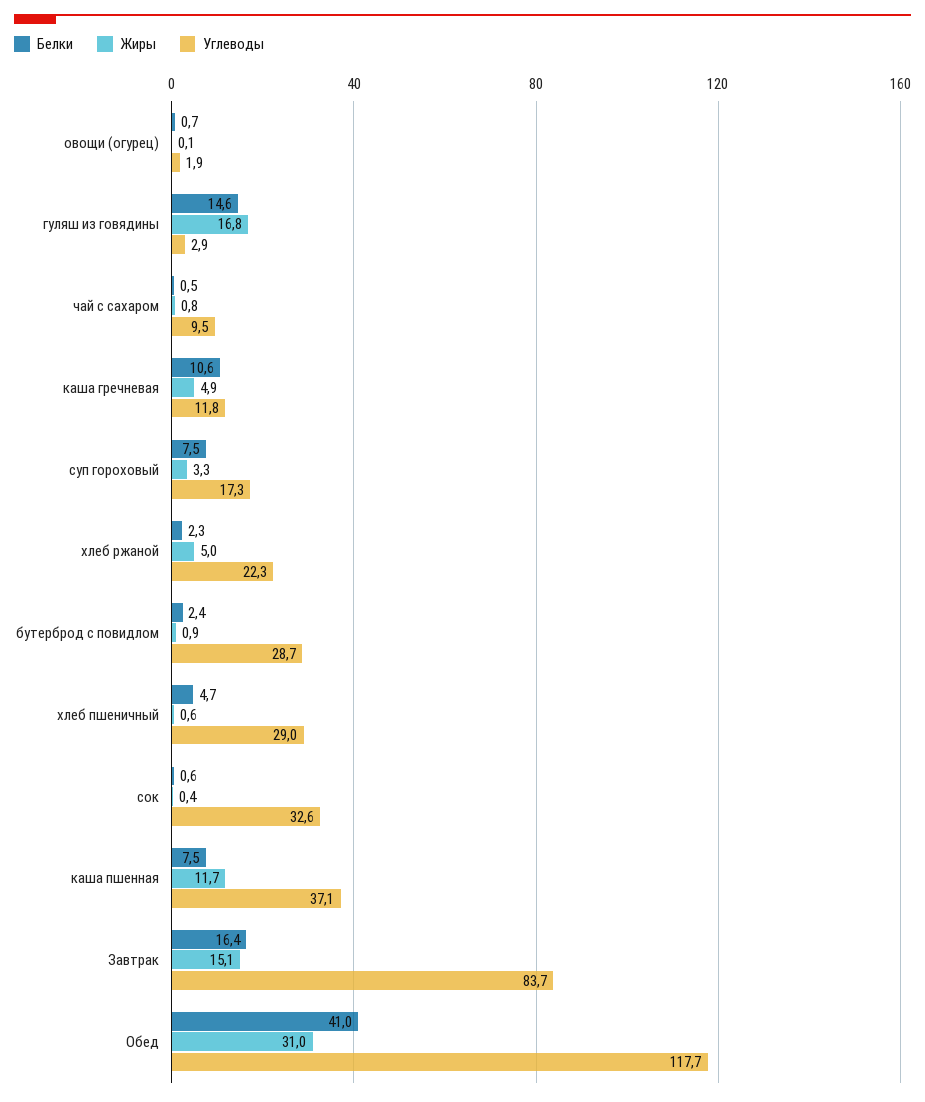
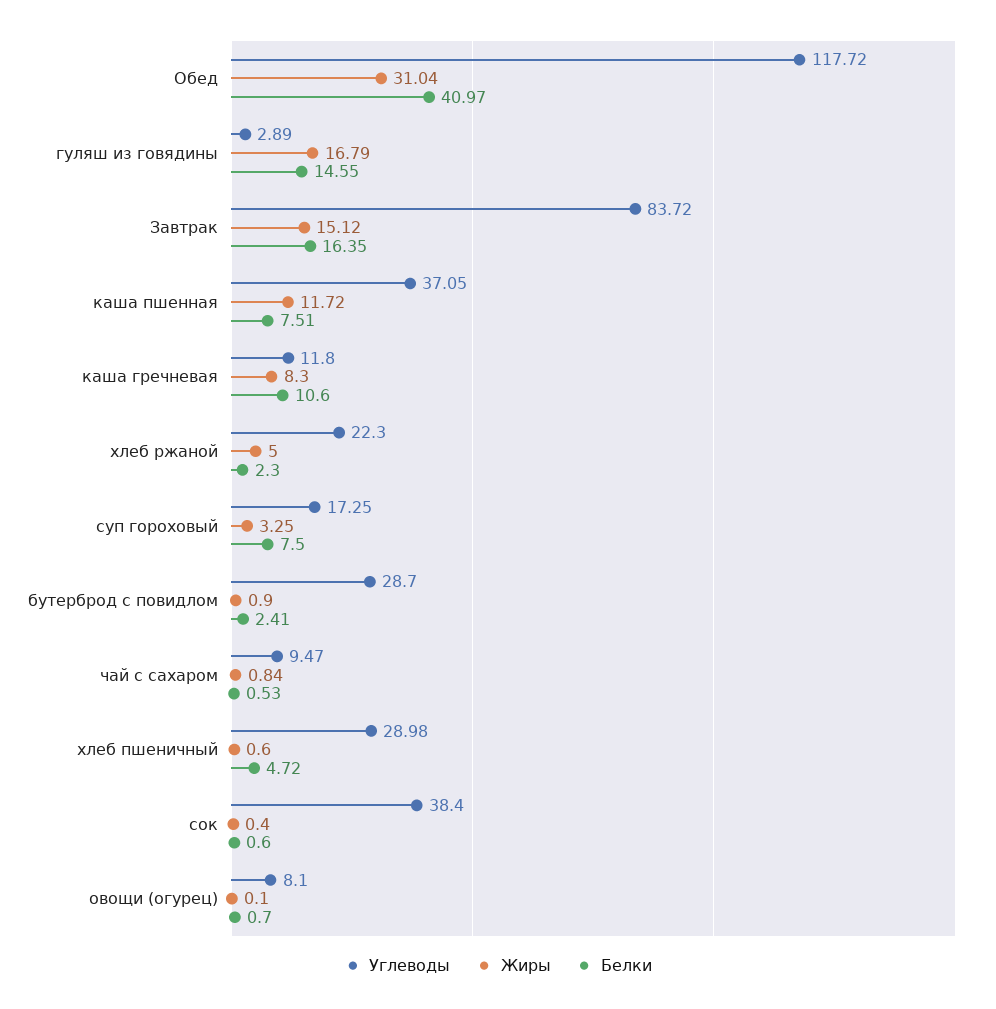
  {
    "Белки": {
      "овощи (огурец)": 0.7,
      "гуляш из говядины": 14.55,
      "чай с сахаром": 0.53,
      "каша гречневая": 10.6,
      "суп гороховый": 7.5,
      "хлеб ржаной": 2.3,
      "бутерброд с повидлом": 2.41,
      "хлеб пшеничный": 4.72,
      "сок": 0.6,
      "каша пшенная": 7.51,
      "Завтрак": 16.35,
      "Обед": 40.97
    },
    "Жиры": {
      "овощи (огурец)": 0.1,
      "гуляш из говядины": 16.79,
      "чай с сахаром": 0.84,
-     "каша гречневая": 4.9,
+     "каша гречневая": 8.3,
      "суп гороховый": 3.25,
      "хлеб ржаной": 5,
      "бутерброд с повидлом": 0.9,
      "хлеб пшеничный": 0.6,
      "сок": 0.4,
      "каша пшенная": 11.72,
      "Завтрак": 15.12,
      "Обед": 31.04
    },
    "Углеводы": {
-     "овощи (огурец)": 1.9,
+     "овощи (огурец)": 8.1,
      "гуляш из говядины": 2.89,
      "чай с сахаром": 9.47,
      "каша гречневая": 11.8,
      "суп гороховый": 17.25,
      "хлеб ржаной": 22.3,
      "бутерброд с повидлом": 28.7,
      "хлеб пшеничный": 28.98,
-     "сок": 32.6,
+     "сок": 38.4,
      "каша пшенная": 37.05,
      "Завтрак": 83.72,
      "Обед": 117.72
    }
  }

